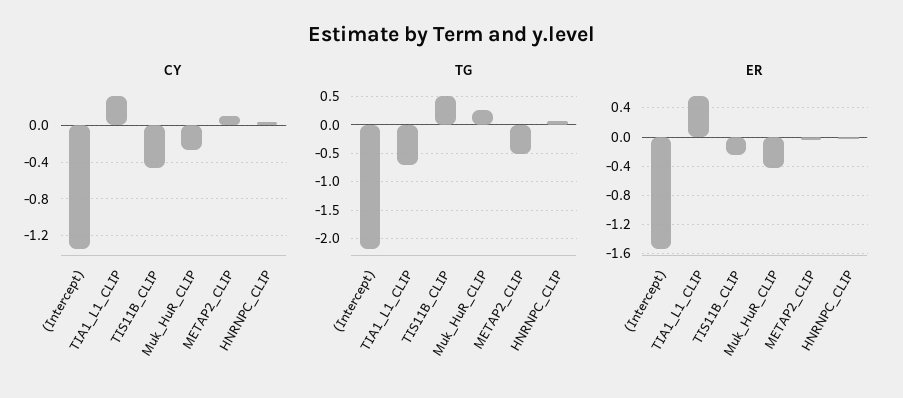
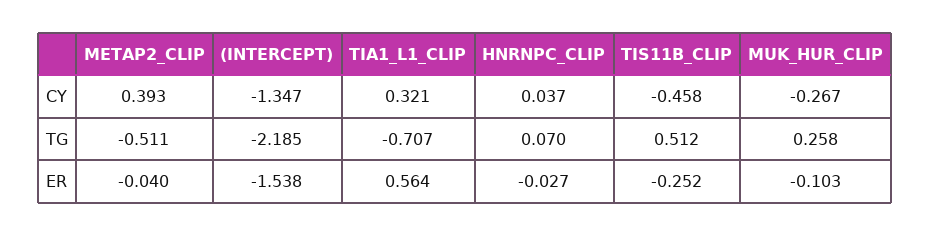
  {
    "CY": {
      "(Intercept)": -1.347,
      "TIA1_L1_CLIP": 0.321,
      "TIS11B_CLIP": -0.458,
      "Muk_HuR_CLIP": -0.267,
-     "METAP2_CLIP": 0.1,
+     "METAP2_CLIP": 0.393,
      "HNRNPC_CLIP": 0.037
    },
    "TG": {
      "(Intercept)": -2.185,
      "TIA1_L1_CLIP": -0.707,
      "TIS11B_CLIP": 0.512,
      "Muk_HuR_CLIP": 0.258,
      "METAP2_CLIP": -0.511,
      "HNRNPC_CLIP": 0.07
    },
    "ER": {
      "(Intercept)": -1.538,
      "TIA1_L1_CLIP": 0.564,
      "TIS11B_CLIP": -0.252,
-     "Muk_HuR_CLIP": -0.4,
+     "Muk_HuR_CLIP": -0.103,
      "METAP2_CLIP": -0.04,
      "HNRNPC_CLIP": -0.027
    }
  }

